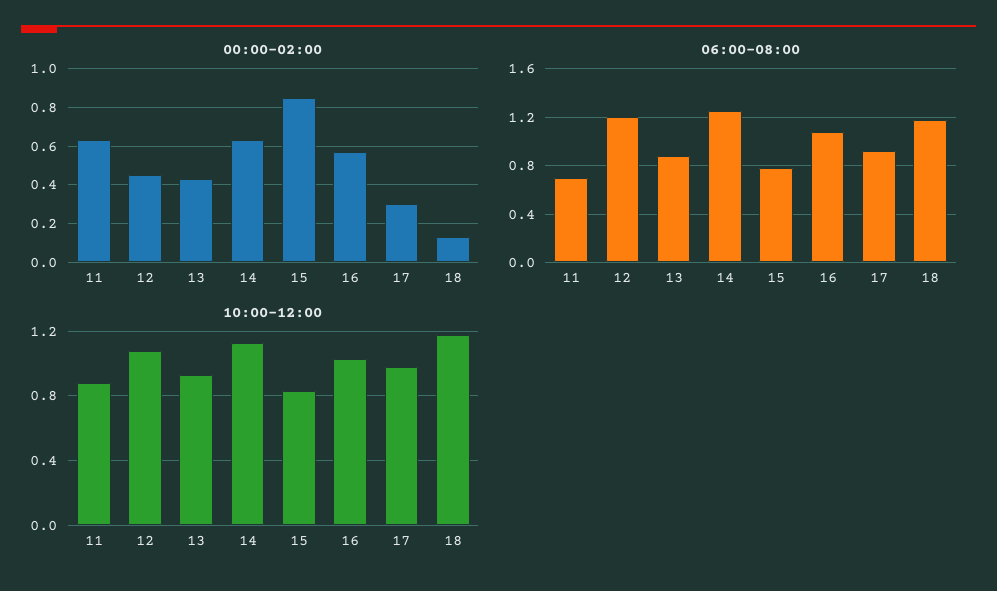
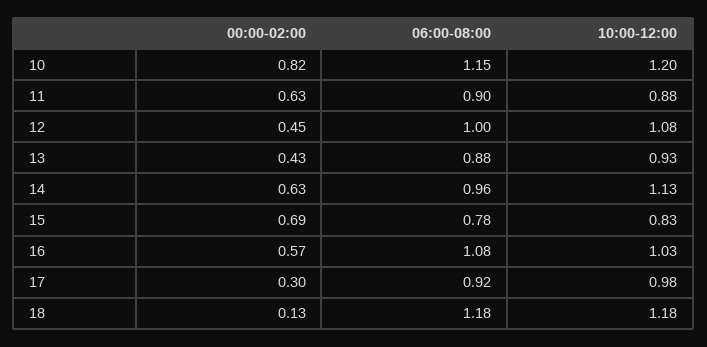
  {
    "00:00-02:00": {
      "11": 0.63,
      "12": 0.45,
      "13": 0.43,
      "14": 0.63,
-     "15": 0.85,
+     "15": 0.69,
      "16": 0.57,
      "17": 0.3,
-     "18": 0.13
+     "18": 0.13,
+     "10": 0.82
    },
    "06:00-08:00": {
-     "11": 0.7,
+     "11": 0.9,
-     "12": 1.2,
+     "12": 1,
      "13": 0.88,
-     "14": 1.25,
+     "14": 0.96,
      "15": 0.78,
      "16": 1.08,
      "17": 0.92,
-     "18": 1.18
+     "18": 1.18,
+     "10": 1.15
    },
    "10:00-12:00": {
      "11": 0.88,
      "12": 1.08,
      "13": 0.93,
      "14": 1.13,
      "15": 0.83,
      "16": 1.03,
      "17": 0.98,
-     "18": 1.18
+     "18": 1.18,
+     "10": 1.2
    }
  }

